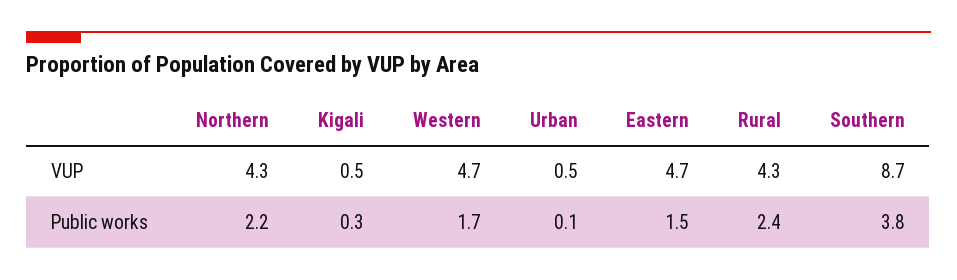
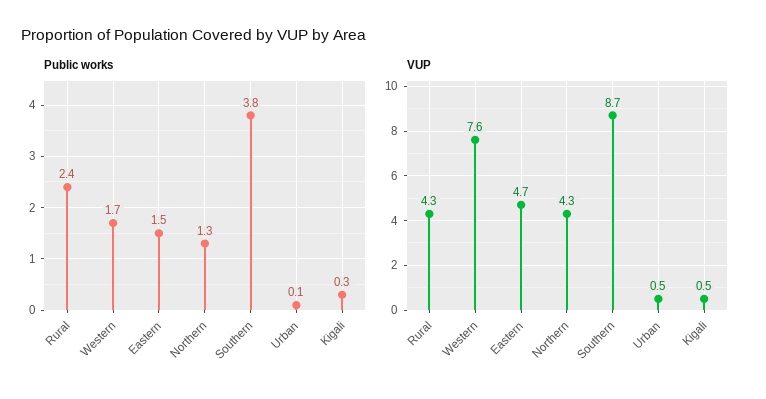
  {
    "VUP": {
      "Northern": 4.3,
      "Kigali": 0.5,
-     "Western": 4.7,
+     "Western": 7.6,
      "Urban": 0.5,
      "Eastern": 4.7,
      "Rural": 4.3,
      "Southern": 8.7
    },
    "Public works": {
-     "Northern": 2.2,
+     "Northern": 1.3,
      "Kigali": 0.3,
      "Western": 1.7,
      "Urban": 0.1,
      "Eastern": 1.5,
      "Rural": 2.4,
      "Southern": 3.8
    }
  }

